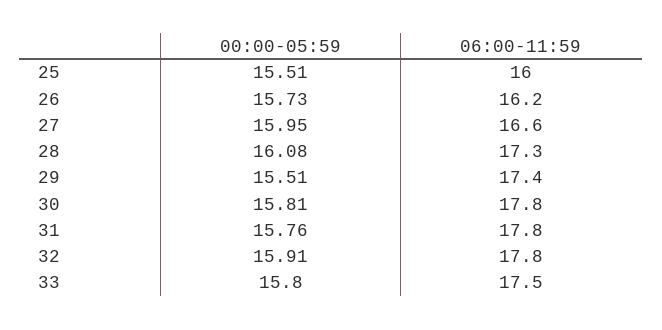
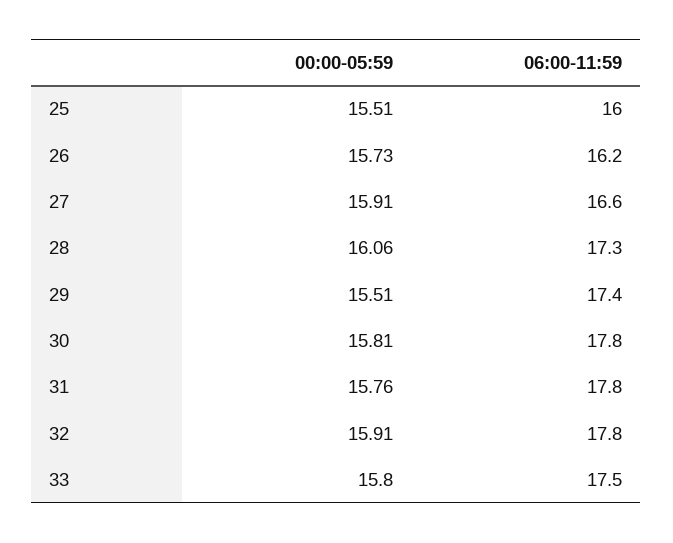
  {
    "00:00-05:59": {
      "25": 15.51,
      "26": 15.73,
-     "27": 15.95,
+     "27": 15.91,
-     "28": 16.08,
+     "28": 16.06,
      "29": 15.51,
      "30": 15.81,
      "31": 15.76,
      "32": 15.91,
      "33": 15.8
    },
    "06:00-11:59": {
      "25": 16,
      "26": 16.2,
      "27": 16.6,
      "28": 17.3,
      "29": 17.4,
      "30": 17.8,
      "31": 17.8,
      "32": 17.8,
      "33": 17.5
    }
  }

